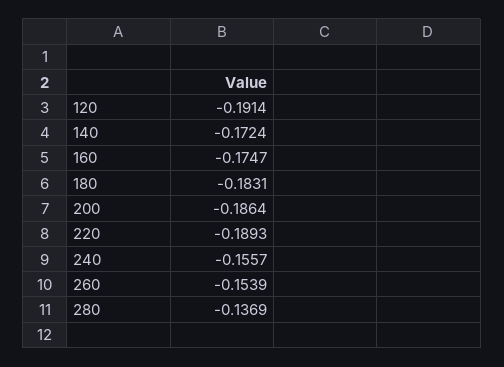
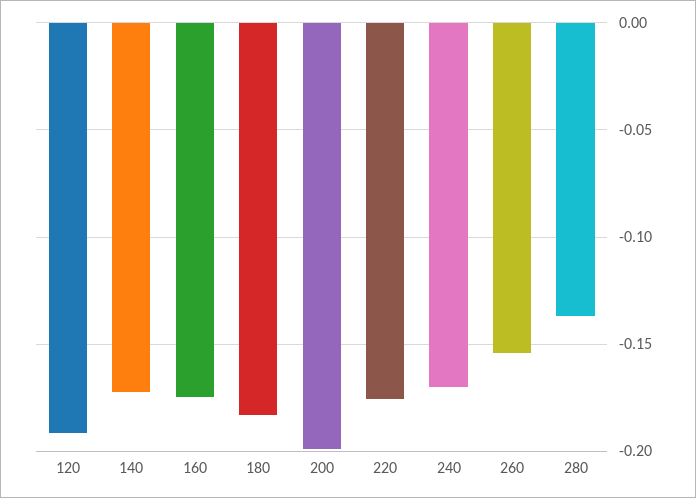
  {
    "120": -0.1914,
    "140": -0.1724,
    "160": -0.1747,
    "180": -0.1831,
-   "200": -0.1864,
+   "200": -0.2,
-   "220": -0.1893,
+   "220": -0.175,
-   "240": -0.1557,
+   "240": -0.17,
    "260": -0.1539,
    "280": -0.1369
  }

